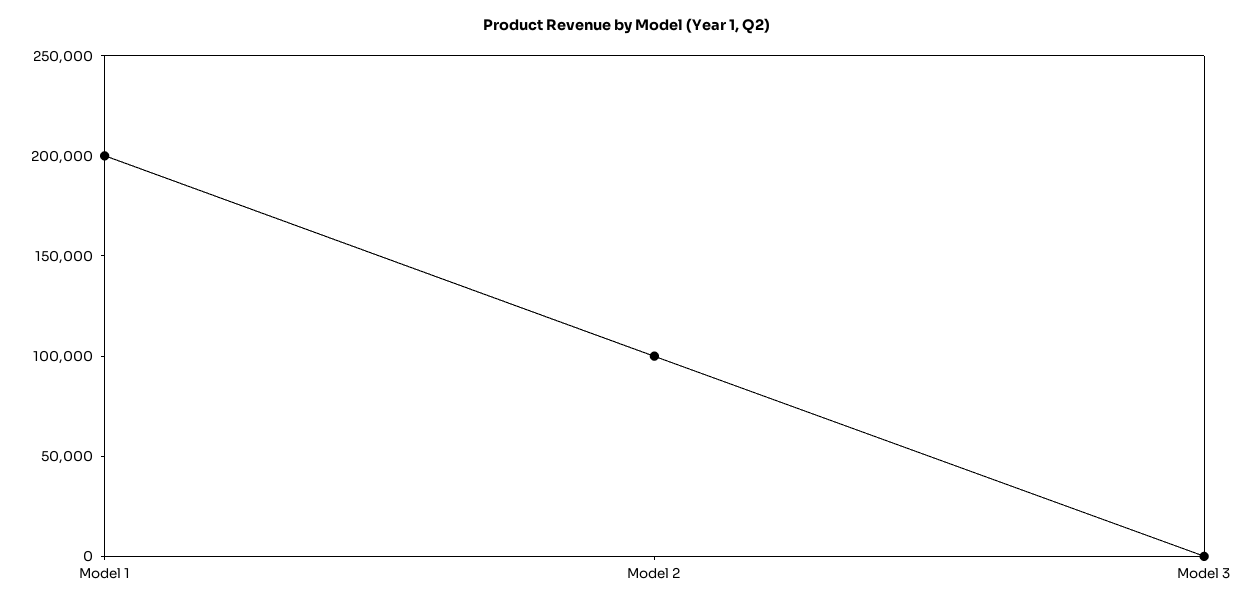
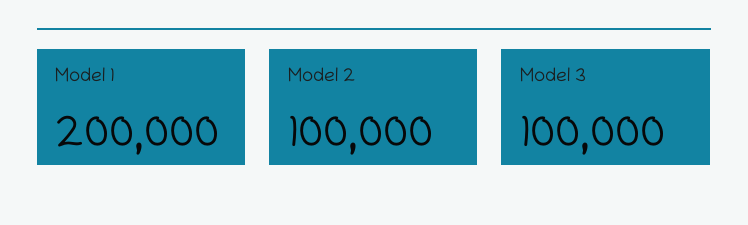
  {
    "Model 1": 200000,
    "Model 2": 100000,
-   "Model 3": 0
+   "Model 3": 100000
  }

